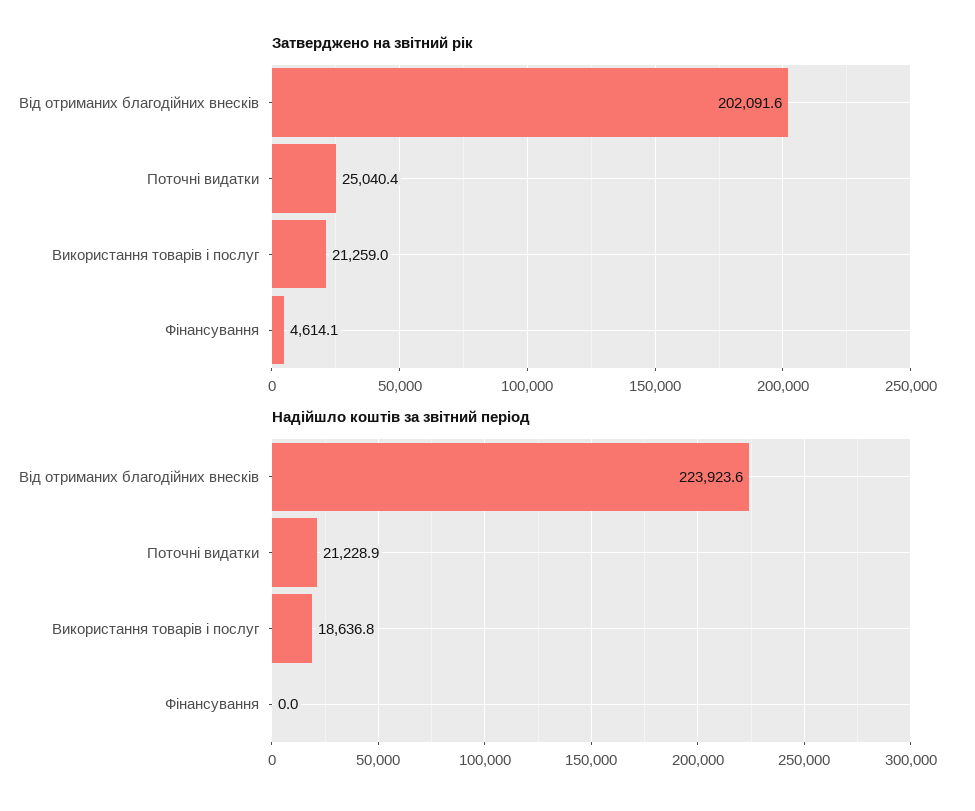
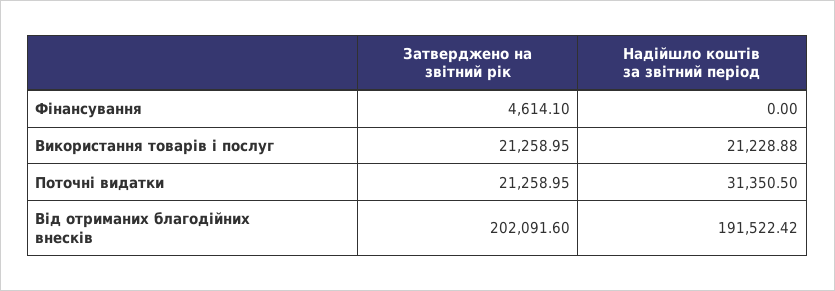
  {
    "Затверджено на звітний рік": {
      "Від отриманих благодійних внесків": 202091.6,
-     "Поточні видатки": 25040.4,
+     "Поточні видатки": 21258.95,
      "Використання товарів і послуг": 21258.95,
      "Фінансування": 4614.1
    },
    "Надійшло коштів за звітний період": {
-     "Від отриманих благодійних внесків": 223923.6,
+     "Від отриманих благодійних внесків": 191522.42,
-     "Поточні видатки": 21228.9,
+     "Поточні видатки": 31350.5,
-     "Використання товарів і послуг": 18636.8,
+     "Використання товарів і послуг": 21228.88,
      "Фінансування": 0
    }
  }

